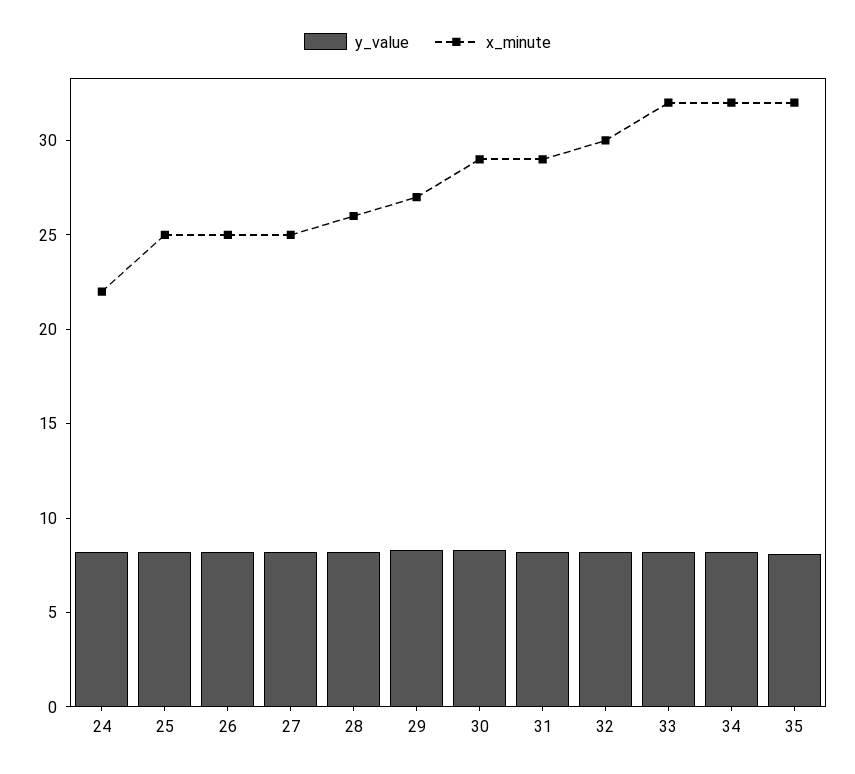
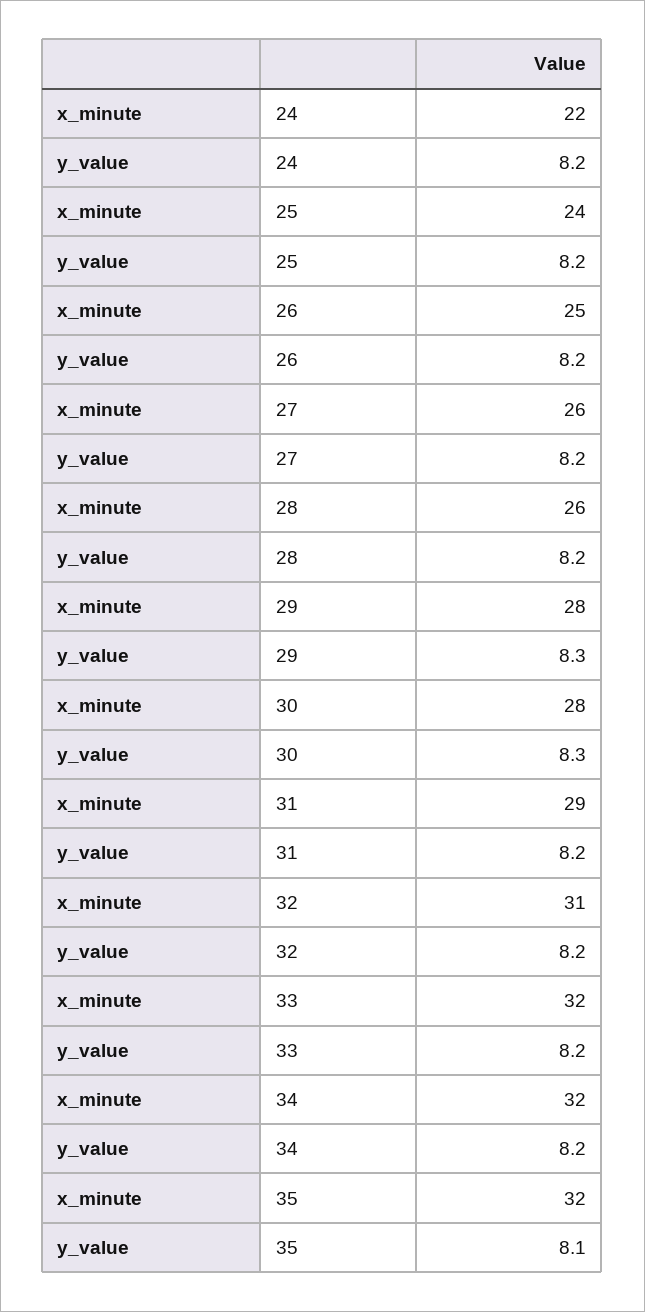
  {
    "y_value": {
      "24": 8.2,
      "25": 8.2,
      "26": 8.2,
      "27": 8.2,
      "28": 8.2,
      "29": 8.3,
      "30": 8.3,
      "31": 8.2,
      "32": 8.2,
      "33": 8.2,
      "34": 8.2,
      "35": 8.1
    },
    "x_minute": {
      "24": 22,
-     "25": 25,
+     "25": 24,
      "26": 25,
-     "27": 25,
+     "27": 26,
      "28": 26,
-     "29": 27,
+     "29": 28,
-     "30": 29,
+     "30": 28,
      "31": 29,
-     "32": 30,
+     "32": 31,
      "33": 32,
      "34": 32,
      "35": 32
    }
  }

